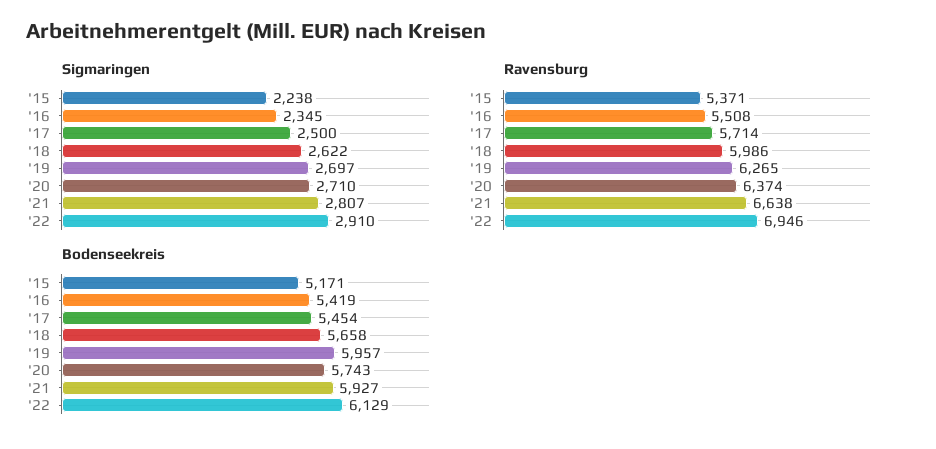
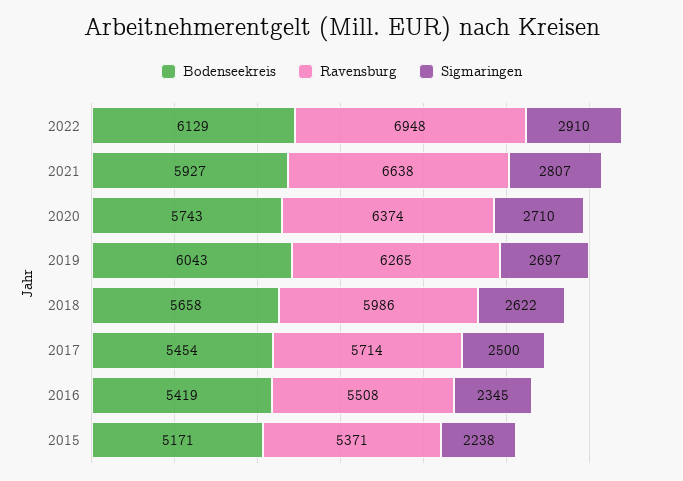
  {
    "Sigmaringen": {
      "'15": 2238,
      "'16": 2345,
      "'17": 2500,
      "'18": 2622,
      "'19": 2697,
      "'20": 2710,
      "'21": 2807,
      "'22": 2910
    },
    "Ravensburg": {
      "'15": 5371,
      "'16": 5508,
      "'17": 5714,
      "'18": 5986,
      "'19": 6265,
      "'20": 6374,
      "'21": 6638,
-     "'22": 6946
+     "'22": 6948
    },
    "Bodenseekreis": {
      "'15": 5171,
      "'16": 5419,
      "'17": 5454,
      "'18": 5658,
-     "'19": 5957,
+     "'19": 6043,
      "'20": 5743,
      "'21": 5927,
      "'22": 6129
    }
  }

